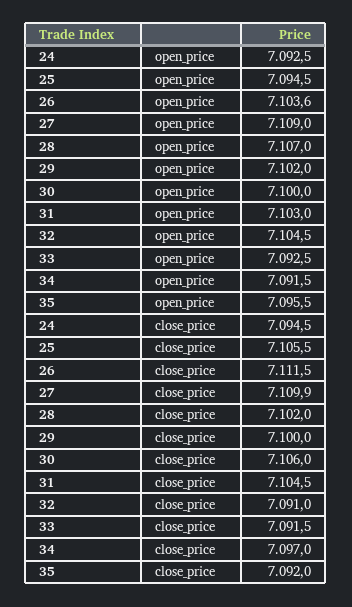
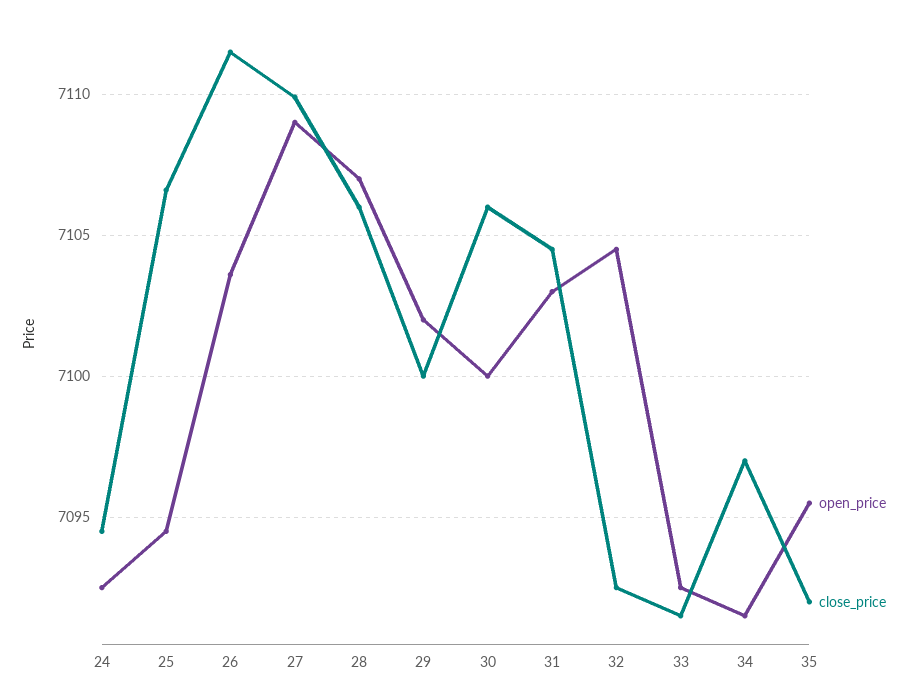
  {
    "open_price": {
      "24": 7092.5,
      "25": 7094.5,
      "26": 7103.6,
      "27": 7109,
      "28": 7107,
      "29": 7102,
      "30": 7100,
      "31": 7103,
      "32": 7104.5,
      "33": 7092.5,
      "34": 7091.5,
      "35": 7095.5
    },
    "close_price": {
      "24": 7094.5,
-     "25": 7105.5,
+     "25": 7106.5,
      "26": 7111.5,
      "27": 7109.9,
-     "28": 7102,
+     "28": 7106,
      "29": 7100,
      "30": 7106,
      "31": 7104.5,
-     "32": 7091,
+     "32": 7092.5,
      "33": 7091.5,
      "34": 7097,
      "35": 7092
    }
  }

